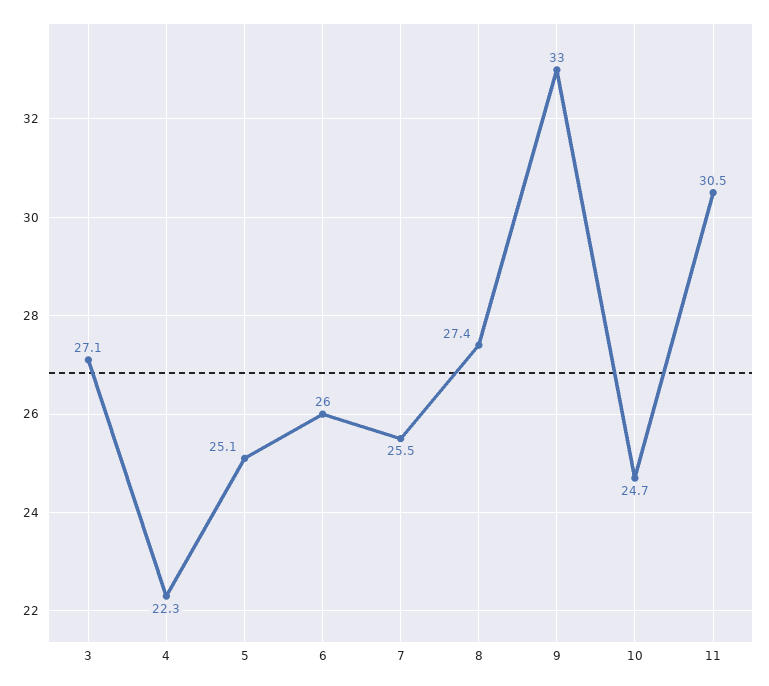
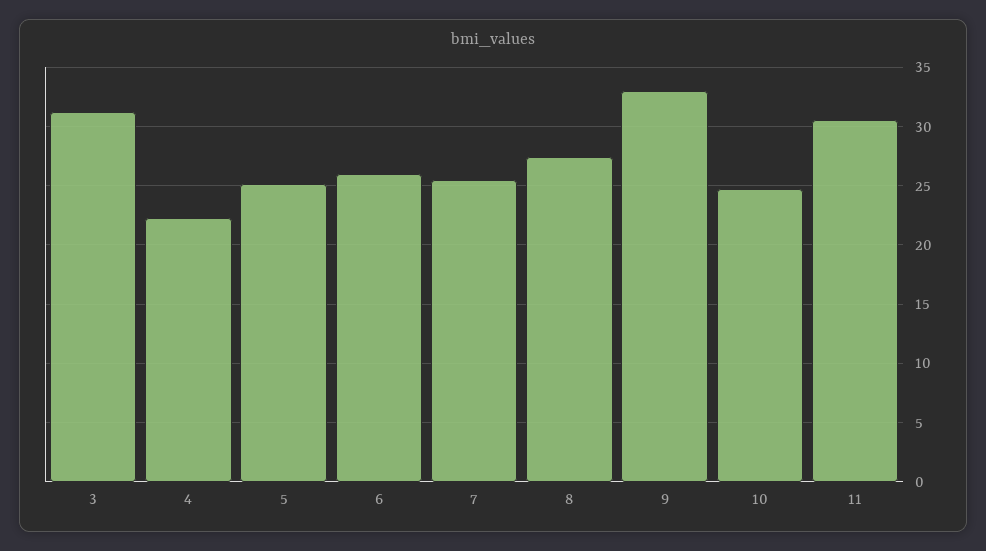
  {
-   "3": 27.1,
+   "3": 31,
    "4": 22.3,
    "5": 25.1,
    "6": 26,
    "7": 25.5,
    "8": 27.4,
    "9": 33,
    "10": 24.7,
    "11": 30.5
  }

